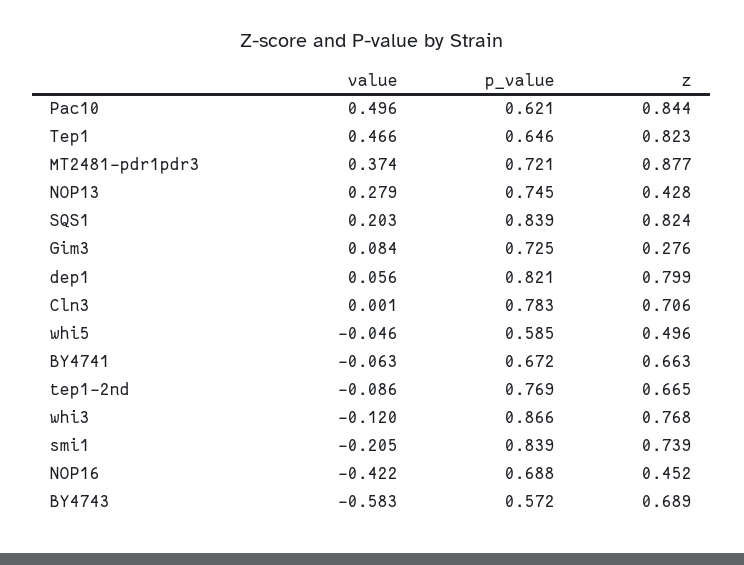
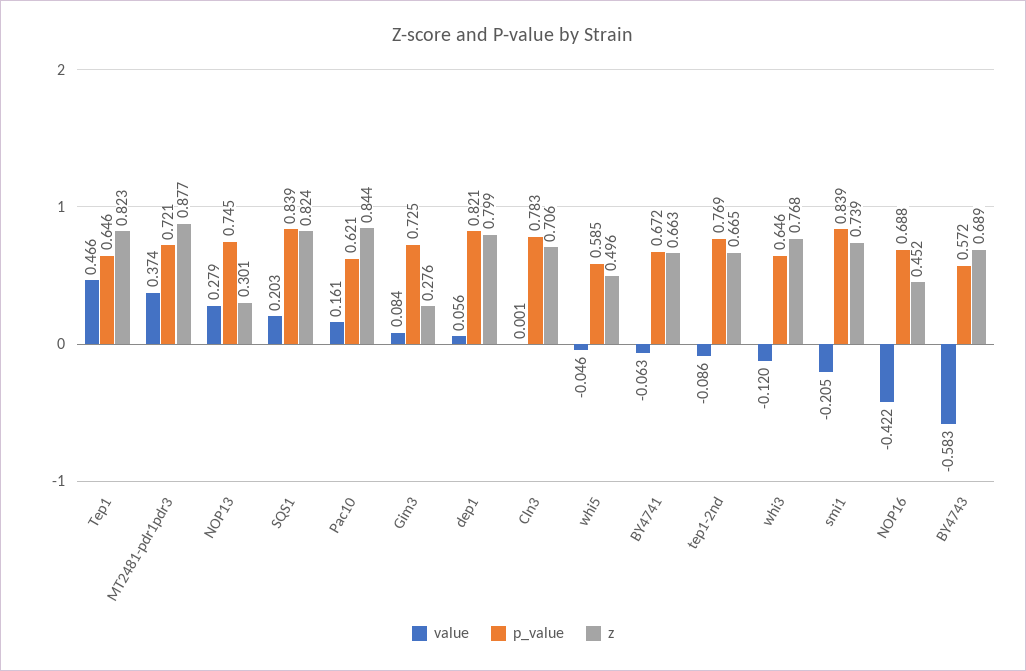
  {
    "value": {
-     "Pac10": 0.496,
+     "Pac10": 0.161,
      "Tep1": 0.466,
      "MT2481-pdr1pdr3": 0.374,
      "NOP13": 0.279,
      "SQS1": 0.203,
      "Gim3": 0.084,
      "dep1": 0.056,
      "Cln3": 0.001,
      "whi5": -0.046,
      "BY4741": -0.063,
      "tep1-2nd": -0.086,
      "whi3": -0.12,
      "smi1": -0.205,
      "NOP16": -0.422,
      "BY4743": -0.583
    },
    "p_value": {
      "Pac10": 0.621,
      "Tep1": 0.646,
      "MT2481-pdr1pdr3": 0.721,
      "NOP13": 0.745,
      "SQS1": 0.839,
      "Gim3": 0.725,
      "dep1": 0.821,
      "Cln3": 0.783,
      "whi5": 0.585,
      "BY4741": 0.672,
      "tep1-2nd": 0.769,
-     "whi3": 0.866,
+     "whi3": 0.646,
      "smi1": 0.839,
      "NOP16": 0.688,
      "BY4743": 0.572
    },
    "z": {
      "Pac10": 0.844,
      "Tep1": 0.823,
      "MT2481-pdr1pdr3": 0.877,
-     "NOP13": 0.428,
+     "NOP13": 0.301,
      "SQS1": 0.824,
      "Gim3": 0.276,
      "dep1": 0.799,
      "Cln3": 0.706,
      "whi5": 0.496,
      "BY4741": 0.663,
      "tep1-2nd": 0.665,
      "whi3": 0.768,
      "smi1": 0.739,
      "NOP16": 0.452,
      "BY4743": 0.689
    }
  }

